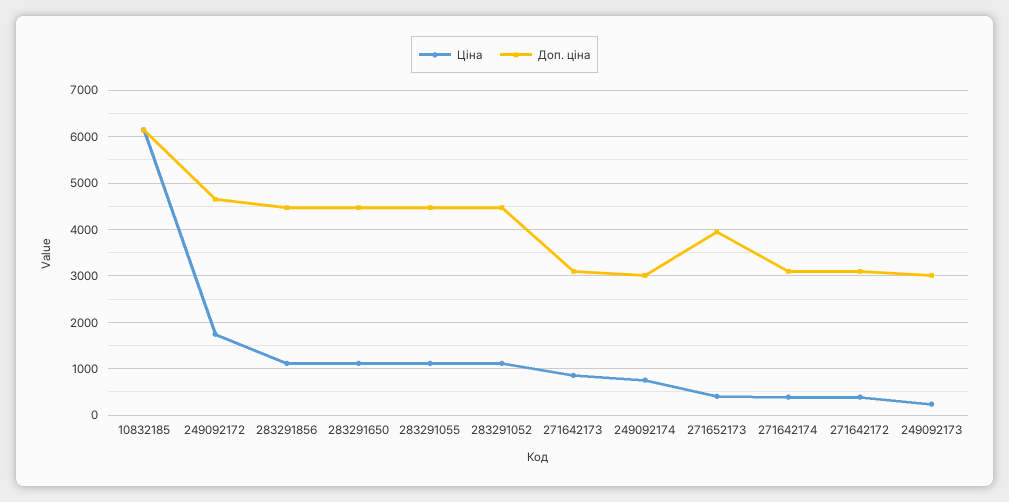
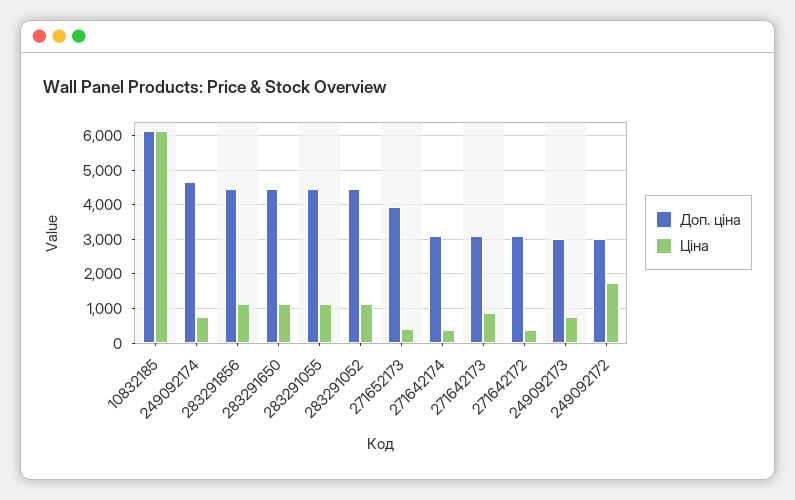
  {
    "Ціна": {
      "10832185": 6200,
      "249092172": 1800,
      "283291856": 1200,
      "283291650": 1200,
      "283291055": 1200,
      "283291052": 1200,
      "271642173": 800,
      "249092174": 800,
      "271652173": 400,
      "271642174": 400,
      "271642172": 400,
-     "249092173": 200
+     "249092173": 800
    },
    "Доп. ціна": {
      "10832185": 6200,
-     "249092172": 4600,
+     "249092172": 3000,
      "283291856": 4400,
      "283291650": 4400,
      "283291055": 4400,
      "283291052": 4400,
      "271642173": 3000,
-     "249092174": 3000,
+     "249092174": 4600,
      "271652173": 4000,
      "271642174": 3000,
      "271642172": 3000,
      "249092173": 3000
    }
  }

